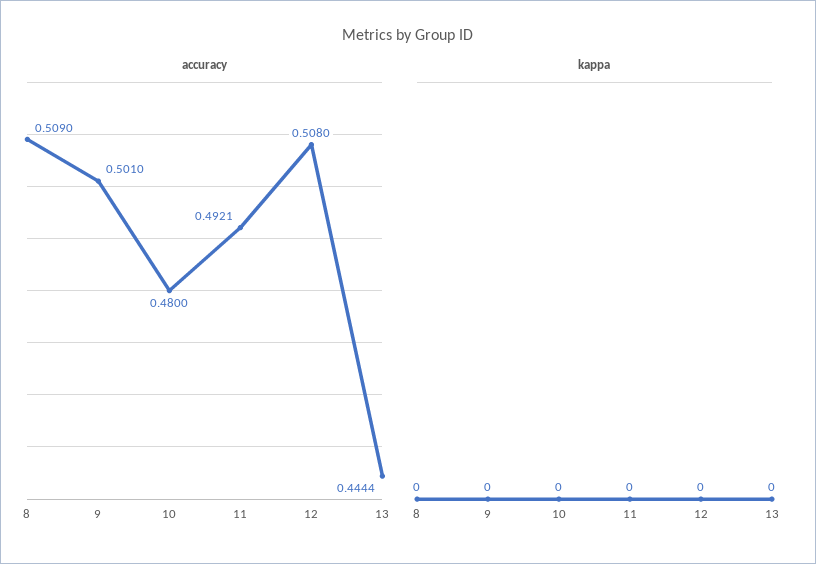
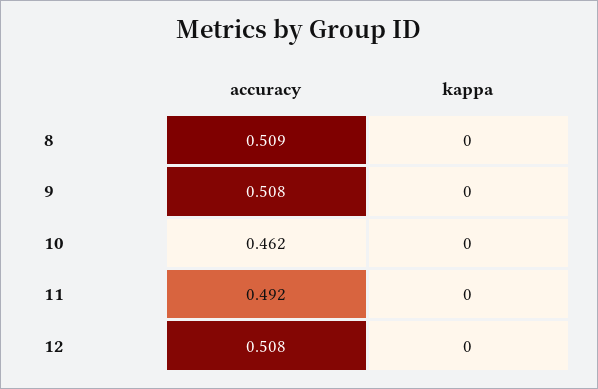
  {
    "accuracy": {
      "8": 0.509,
-     "9": 0.501,
+     "9": 0.508,
-     "10": 0.48,
+     "10": 0.462,
      "11": 0.4921,
-     "12": 0.508,
+     "12": 0.508
-     "13": 0.4444
    },
    "kappa": {
      "8": 0,
      "9": 0,
      "10": 0,
      "11": 0,
-     "12": 0,
+     "12": 0
-     "13": 0
    }
  }

